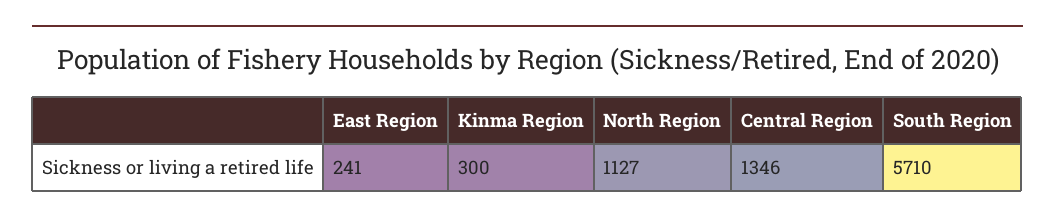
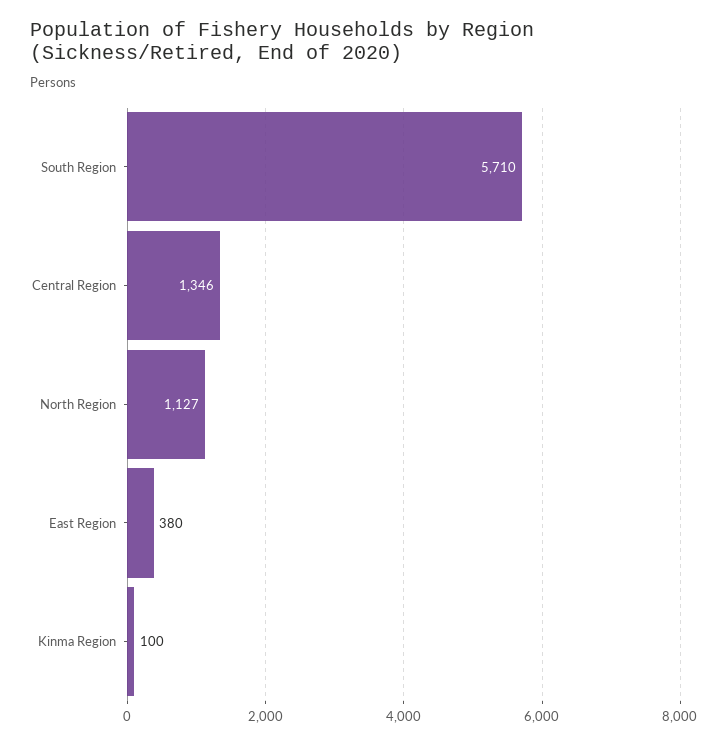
  {
-   "East Region": 241,
+   "East Region": 380,
-   "Kinma Region": 300,
+   "Kinma Region": 100,
    "North Region": 1127,
    "Central Region": 1346,
    "South Region": 5710
  }

